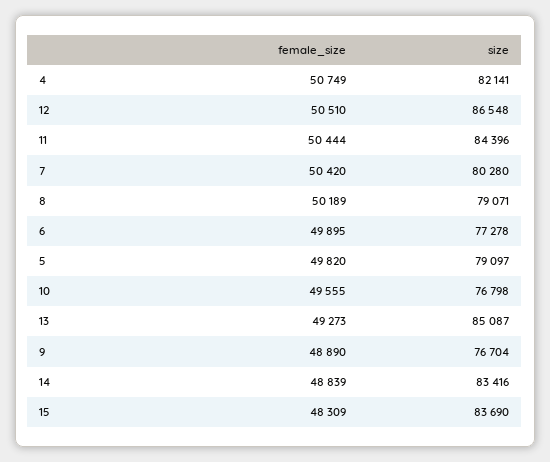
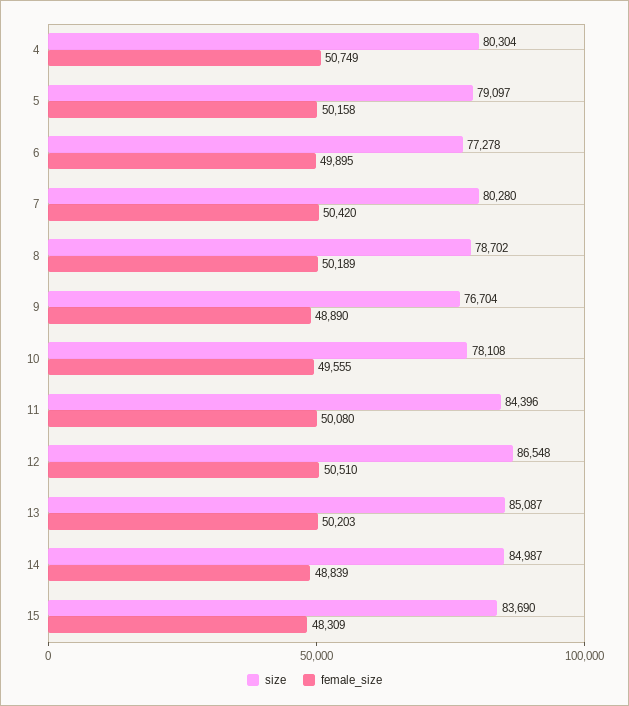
  {
    "female_size": {
      "4": 50749,
      "12": 50510,
-     "11": 50444,
+     "11": 50080,
      "7": 50420,
      "8": 50189,
      "6": 49895,
-     "5": 49820,
+     "5": 50158,
      "10": 49555,
-     "13": 49273,
+     "13": 50203,
      "9": 48890,
      "14": 48839,
      "15": 48309
    },
    "size": {
-     "4": 82141,
+     "4": 80304,
      "12": 86548,
      "11": 84396,
      "7": 80280,
-     "8": 79071,
+     "8": 78702,
      "6": 77278,
      "5": 79097,
-     "10": 76798,
+     "10": 78108,
      "13": 85087,
      "9": 76704,
-     "14": 83416,
+     "14": 84987,
      "15": 83690
    }
  }

